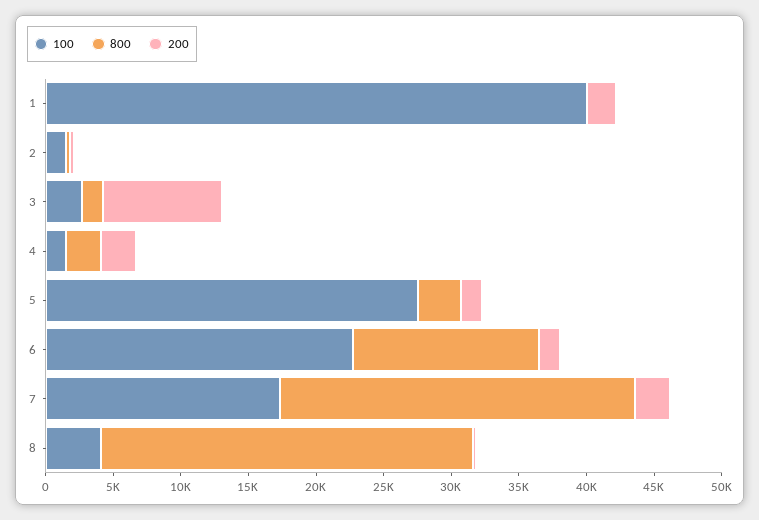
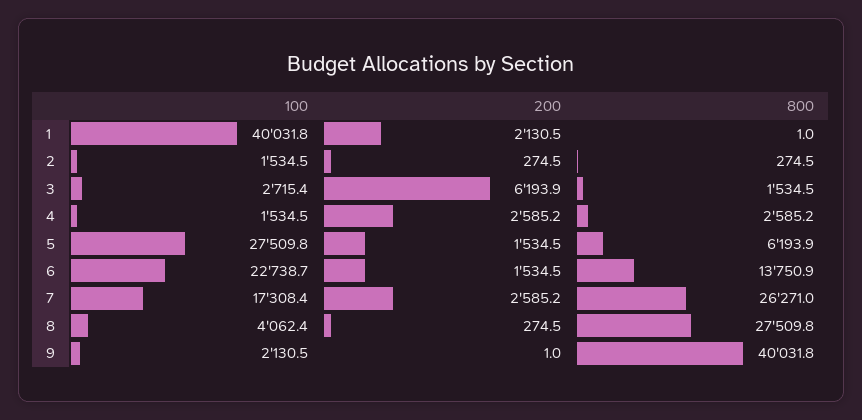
  {
    "100": {
      "1": 40031.8,
      "2": 1534.5,
      "3": 2715.4,
      "4": 1534.5,
      "5": 27509.8,
      "6": 22738.7,
      "7": 17308.4,
-     "8": 4062.4
+     "8": 4062.4,
+     "9": 2130.5
    },
    "800": {
      "1": 1,
      "2": 274.5,
      "3": 1534.5,
      "4": 2585.2,
-     "5": 3000,
+     "5": 6193.9,
      "6": 13750.9,
      "7": 26271,
-     "8": 27509.8
+     "8": 27509.8,
+     "9": 40031.8
    },
    "200": {
      "1": 2130.5,
      "2": 274.5,
-     "3": 9000,
+     "3": 6193.9,
      "4": 2585.2,
      "5": 1534.5,
      "6": 1534.5,
      "7": 2585.2,
-     "8": 274.5
+     "8": 274.5,
+     "9": 1
    }
  }

